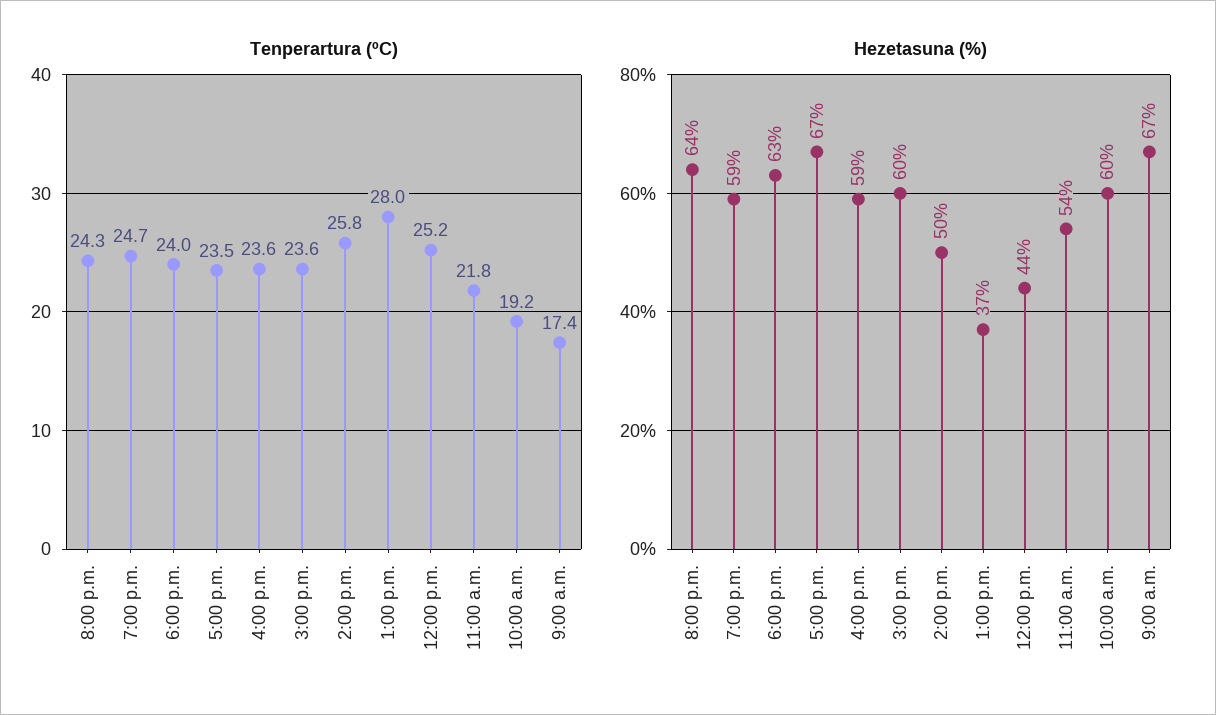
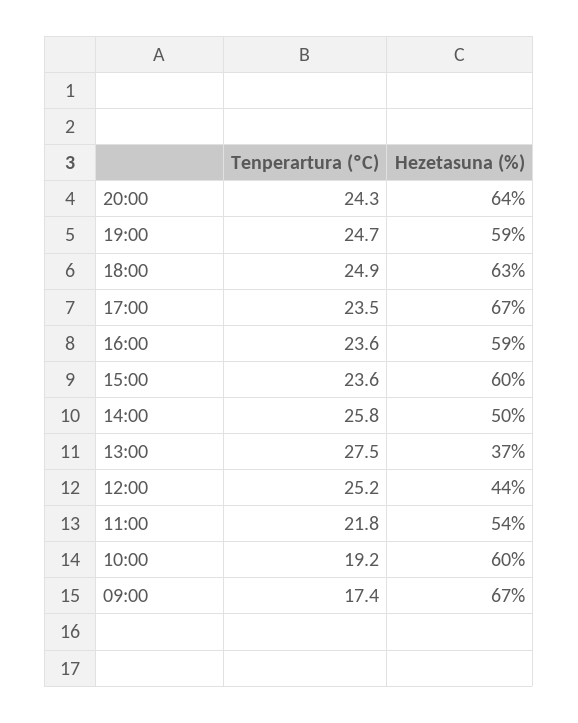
  {
    "Tenperartura (ºC)": {
      "8:00 p.m.": 24.3,
      "7:00 p.m.": 24.7,
-     "6:00 p.m.": 24,
+     "6:00 p.m.": 24.9,
      "5:00 p.m.": 23.5,
      "4:00 p.m.": 23.6,
      "3:00 p.m.": 23.6,
      "2:00 p.m.": 25.8,
-     "1:00 p.m.": 28,
+     "1:00 p.m.": 27.5,
      "12:00 p.m.": 25.2,
      "11:00 a.m.": 21.8,
      "10:00 a.m.": 19.2,
      "9:00 a.m.": 17.4
    },
    "Hezetasuna (%)": {
      "8:00 p.m.": 64,
      "7:00 p.m.": 59,
      "6:00 p.m.": 63,
      "5:00 p.m.": 67,
      "4:00 p.m.": 59,
      "3:00 p.m.": 60,
      "2:00 p.m.": 50,
      "1:00 p.m.": 37,
      "12:00 p.m.": 44,
      "11:00 a.m.": 54,
      "10:00 a.m.": 60,
      "9:00 a.m.": 67
    }
  }

